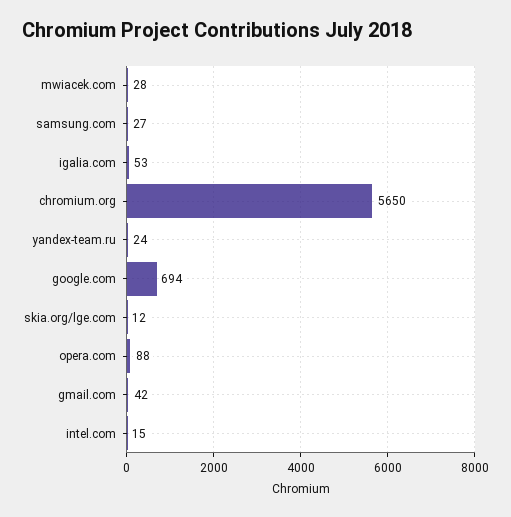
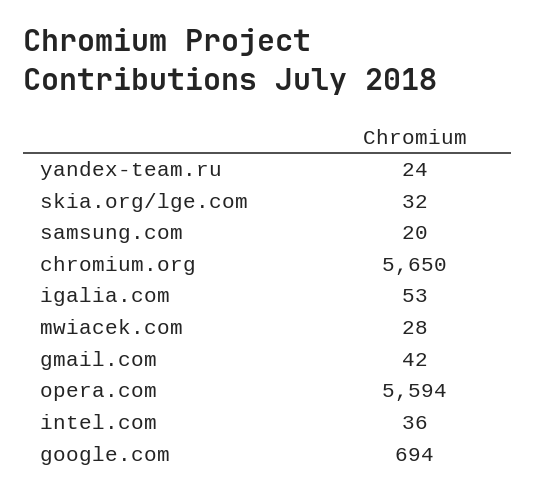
  {
    "mwiacek.com": 28,
-   "samsung.com": 27,
+   "samsung.com": 20,
    "igalia.com": 53,
    "chromium.org": 5650,
    "yandex-team.ru": 24,
    "google.com": 694,
-   "skia.org/lge.com": 12,
+   "skia.org/lge.com": 32,
-   "opera.com": 88,
+   "opera.com": 5594,
    "gmail.com": 42,
-   "intel.com": 15
+   "intel.com": 36
  }

